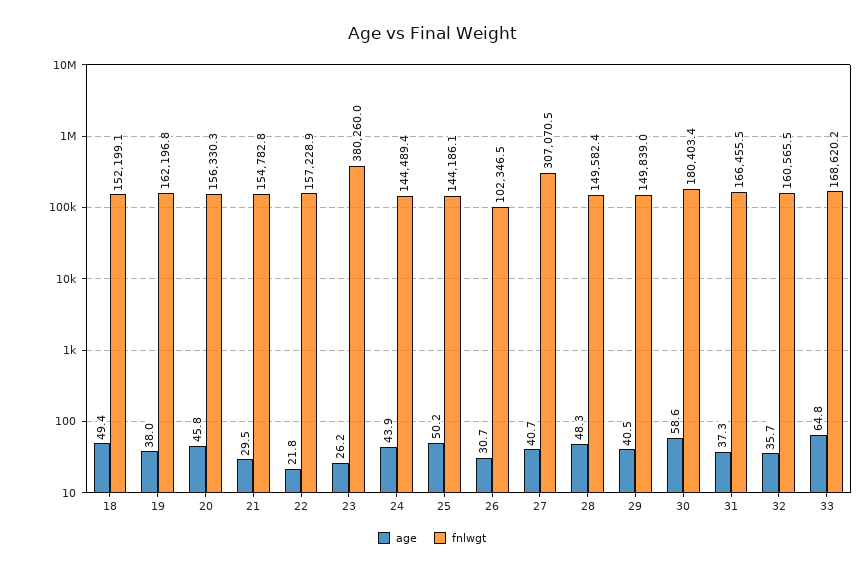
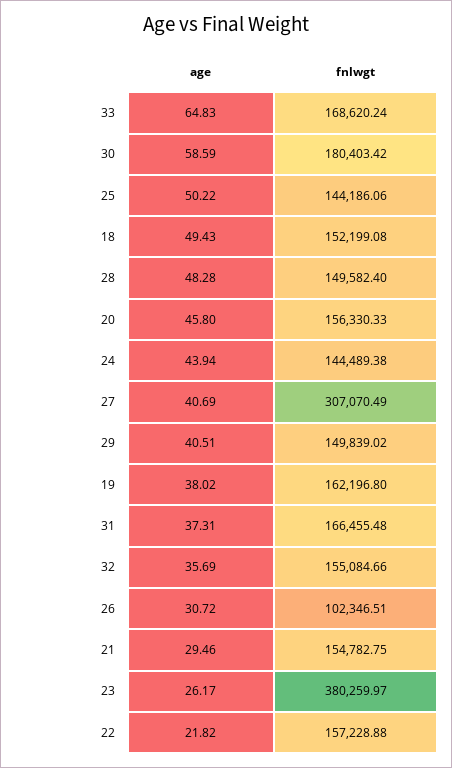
  {
    "age": {
      "18": 49.43,
      "19": 38.02,
      "20": 45.8,
      "21": 29.46,
      "22": 21.82,
      "23": 26.17,
      "24": 43.94,
      "25": 50.22,
      "26": 30.72,
      "27": 40.69,
      "28": 48.28,
      "29": 40.51,
      "30": 58.59,
      "31": 37.31,
      "32": 35.69,
      "33": 64.83
    },
    "fnlwgt": {
      "18": 152199.08,
      "19": 162196.8,
      "20": 156330.33,
      "21": 154782.75,
      "22": 157228.88,
      "23": 380259.97,
      "24": 144489.38,
      "25": 144186.06,
      "26": 102346.51,
      "27": 307070.49,
      "28": 149582.4,
      "29": 149839.02,
      "30": 180403.42,
      "31": 166455.48,
-     "32": 160565.5,
+     "32": 155084.66,
      "33": 168620.24
    }
  }

